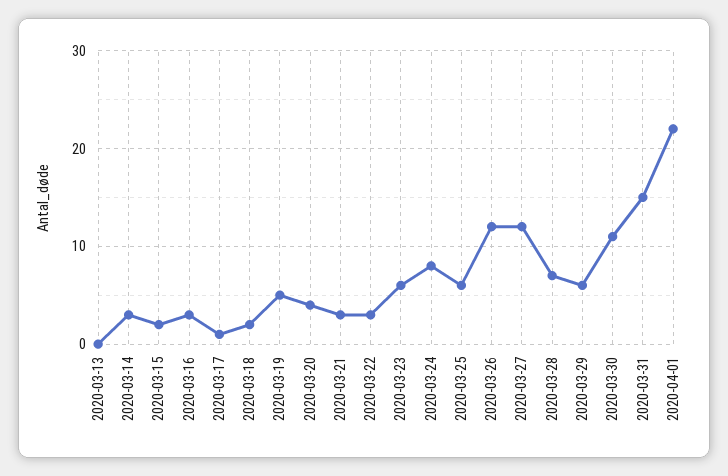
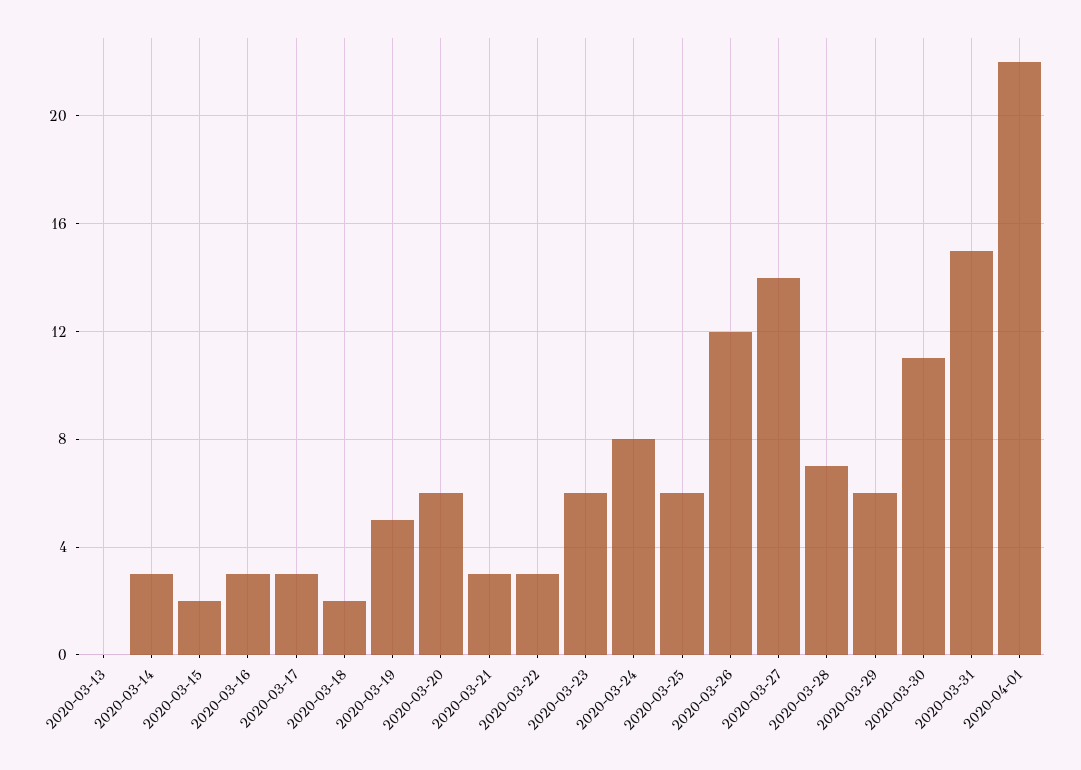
  {
    "2020-03-13": 0,
    "2020-03-14": 3,
    "2020-03-15": 2,
    "2020-03-16": 3,
-   "2020-03-17": 1,
+   "2020-03-17": 3,
    "2020-03-18": 2,
    "2020-03-19": 5,
-   "2020-03-20": 4,
+   "2020-03-20": 6,
    "2020-03-21": 3,
    "2020-03-22": 3,
    "2020-03-23": 6,
    "2020-03-24": 8,
    "2020-03-25": 6,
    "2020-03-26": 12,
-   "2020-03-27": 12,
+   "2020-03-27": 14,
    "2020-03-28": 7,
    "2020-03-29": 6,
    "2020-03-30": 11,
    "2020-03-31": 15,
    "2020-04-01": 22
  }

